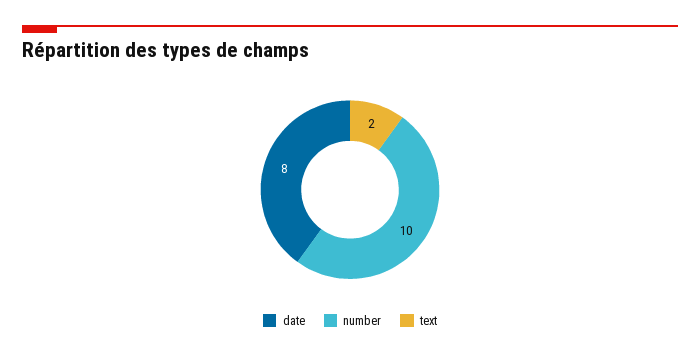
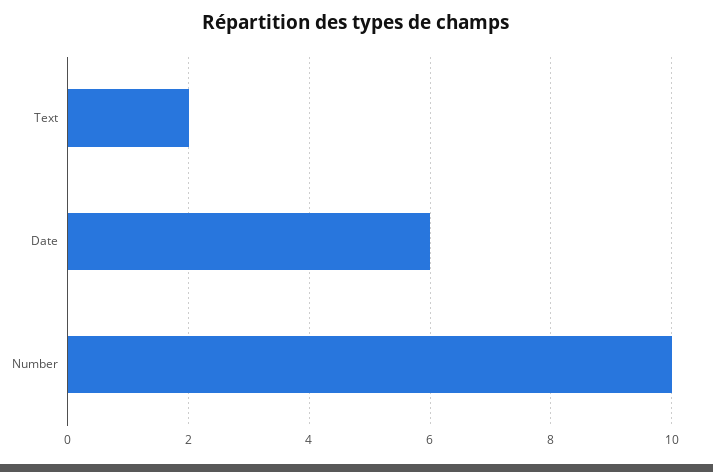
  {
-   "date": 8,
+   "date": 6,
    "number": 10,
    "text": 2
  }

